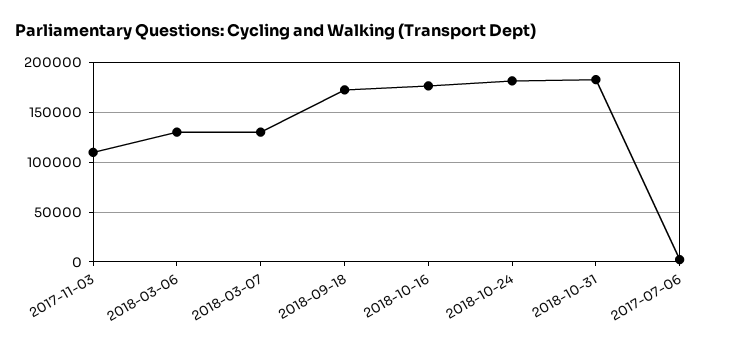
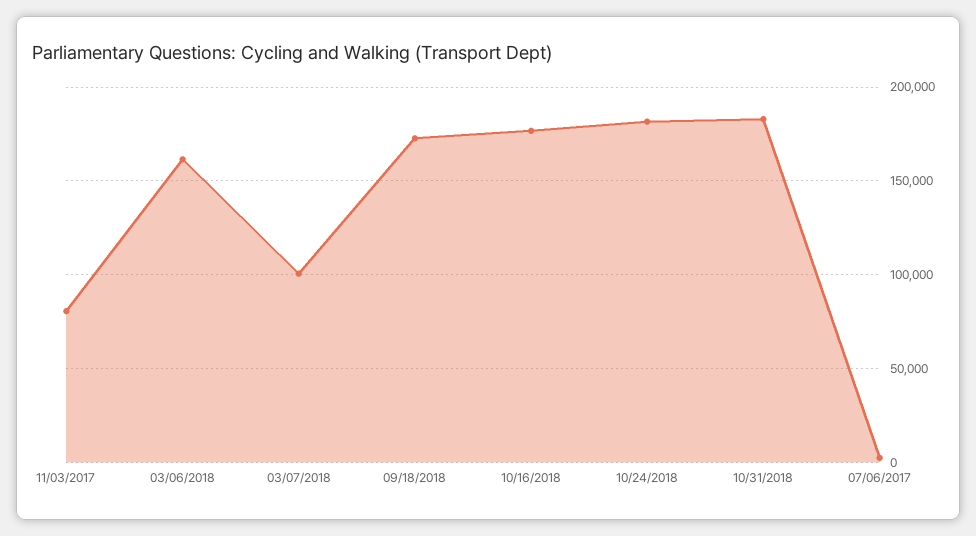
  {
-   "2017-11-03": 110000,
+   "2017-11-03": 80000,
-   "2018-03-06": 130000,
+   "2018-03-06": 160000,
-   "2018-03-07": 130000,
+   "2018-03-07": 100000,
    "2018-09-18": 175000,
    "2018-10-16": 175000,
    "2018-10-24": 180000,
    "2018-10-31": 185000,
    "2017-07-06": 0
  }

